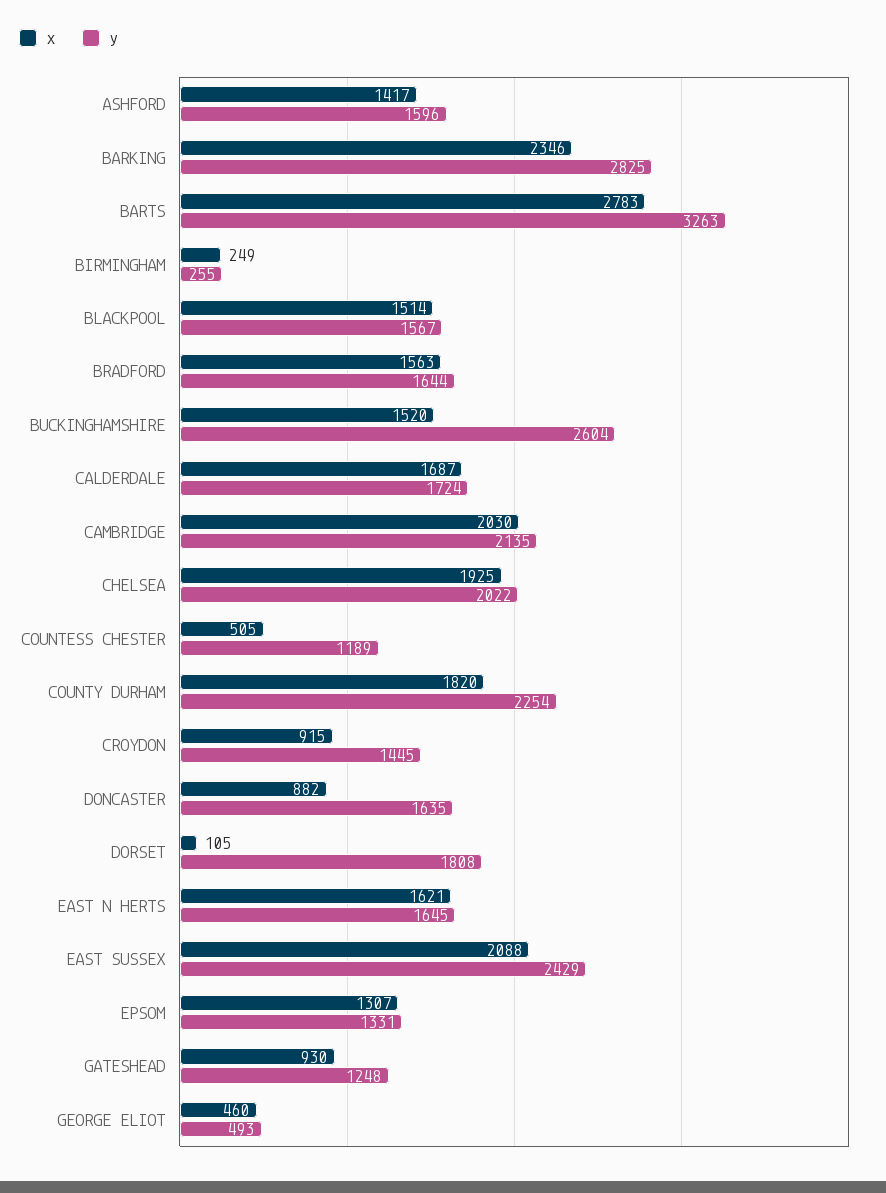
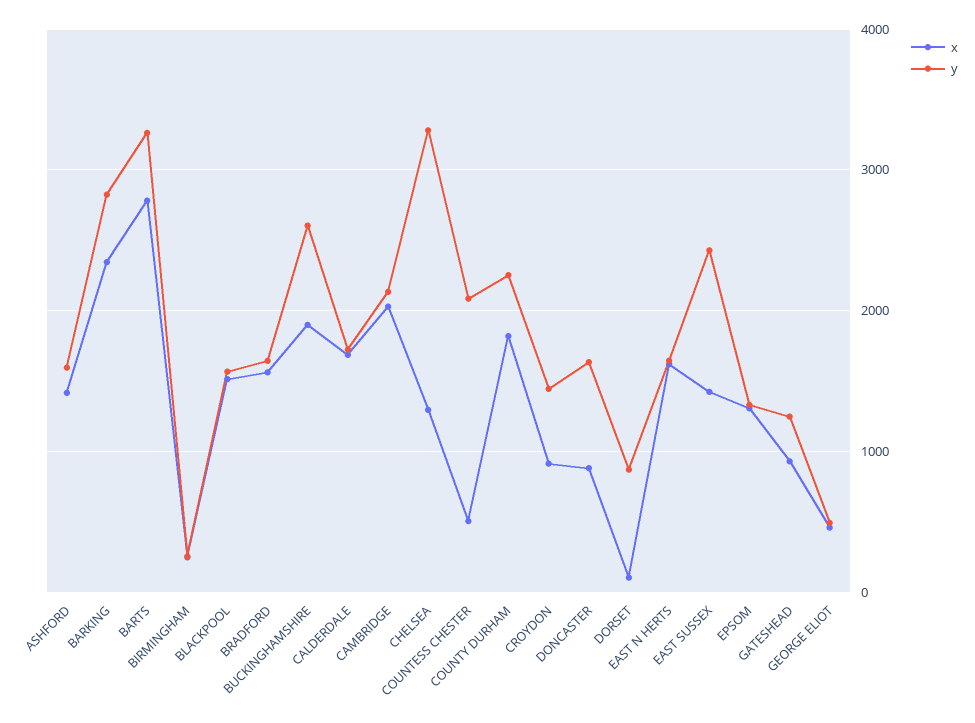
  {
    "x": {
      "ASHFORD": 1417,
      "BARKING": 2346,
      "BARTS": 2783,
      "BIRMINGHAM": 249,
      "BLACKPOOL": 1514,
      "BRADFORD": 1563,
-     "BUCKINGHAMSHIRE": 1520,
+     "BUCKINGHAMSHIRE": 1900,
      "CALDERDALE": 1687,
      "CAMBRIDGE": 2030,
-     "CHELSEA": 1925,
+     "CHELSEA": 1300,
      "COUNTESS CHESTER": 505,
      "COUNTY DURHAM": 1820,
      "CROYDON": 915,
      "DONCASTER": 882,
      "DORSET": 105,
      "EAST N HERTS": 1621,
-     "EAST SUSSEX": 2088,
+     "EAST SUSSEX": 1400,
      "EPSOM": 1307,
      "GATESHEAD": 930,
      "GEORGE ELIOT": 460
    },
    "y": {
      "ASHFORD": 1596,
      "BARKING": 2825,
      "BARTS": 3263,
      "BIRMINGHAM": 255,
      "BLACKPOOL": 1567,
      "BRADFORD": 1644,
      "BUCKINGHAMSHIRE": 2604,
      "CALDERDALE": 1724,
      "CAMBRIDGE": 2135,
-     "CHELSEA": 2022,
+     "CHELSEA": 3300,
-     "COUNTESS CHESTER": 1189,
+     "COUNTESS CHESTER": 2100,
      "COUNTY DURHAM": 2254,
      "CROYDON": 1445,
      "DONCASTER": 1635,
-     "DORSET": 1808,
+     "DORSET": 900,
      "EAST N HERTS": 1645,
      "EAST SUSSEX": 2429,
      "EPSOM": 1331,
      "GATESHEAD": 1248,
      "GEORGE ELIOT": 493
    }
  }

